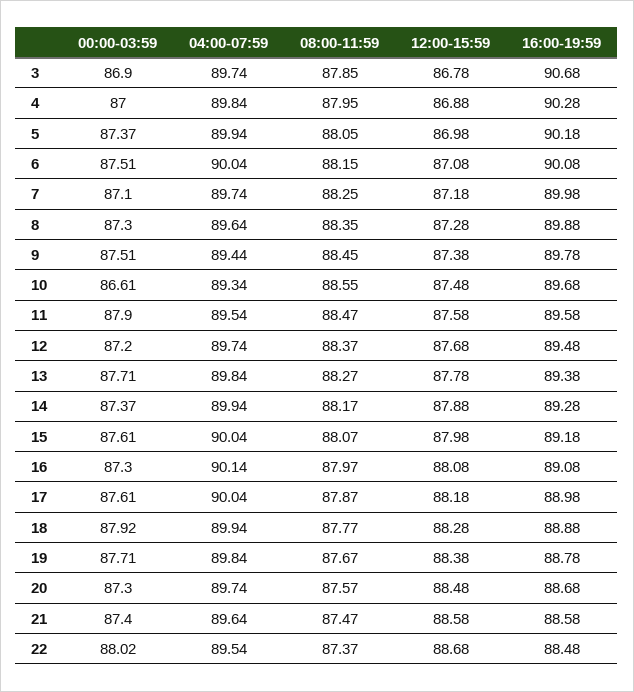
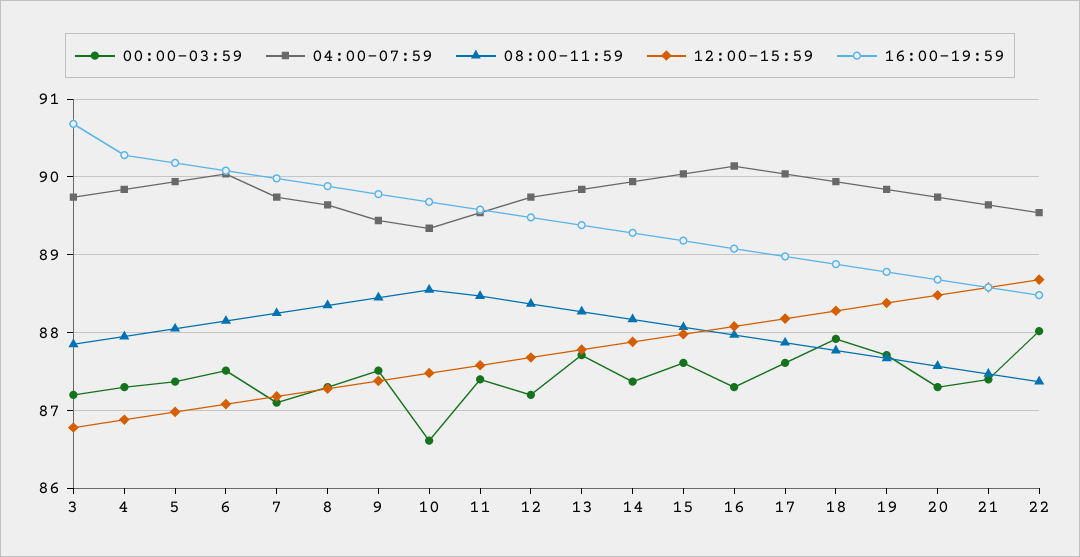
  {
    "00:00-03:59": {
-     "3": 86.9,
+     "3": 87.2,
-     "4": 87,
+     "4": 87.3,
      "5": 87.37,
      "6": 87.51,
      "7": 87.1,
      "8": 87.3,
      "9": 87.51,
      "10": 86.61,
-     "11": 87.9,
+     "11": 87.4,
      "12": 87.2,
      "13": 87.71,
      "14": 87.37,
      "15": 87.61,
      "16": 87.3,
      "17": 87.61,
      "18": 87.92,
      "19": 87.71,
      "20": 87.3,
      "21": 87.4,
      "22": 88.02
    },
    "04:00-07:59": {
      "3": 89.74,
      "4": 89.84,
      "5": 89.94,
      "6": 90.04,
      "7": 89.74,
      "8": 89.64,
      "9": 89.44,
      "10": 89.34,
      "11": 89.54,
      "12": 89.74,
      "13": 89.84,
      "14": 89.94,
      "15": 90.04,
      "16": 90.14,
      "17": 90.04,
      "18": 89.94,
      "19": 89.84,
      "20": 89.74,
      "21": 89.64,
      "22": 89.54
    },
    "08:00-11:59": {
      "3": 87.85,
      "4": 87.95,
      "5": 88.05,
      "6": 88.15,
      "7": 88.25,
      "8": 88.35,
      "9": 88.45,
      "10": 88.55,
      "11": 88.47,
      "12": 88.37,
      "13": 88.27,
      "14": 88.17,
      "15": 88.07,
      "16": 87.97,
      "17": 87.87,
      "18": 87.77,
      "19": 87.67,
      "20": 87.57,
      "21": 87.47,
      "22": 87.37
    },
    "12:00-15:59": {
      "3": 86.78,
      "4": 86.88,
      "5": 86.98,
      "6": 87.08,
      "7": 87.18,
      "8": 87.28,
      "9": 87.38,
      "10": 87.48,
      "11": 87.58,
      "12": 87.68,
      "13": 87.78,
      "14": 87.88,
      "15": 87.98,
      "16": 88.08,
      "17": 88.18,
      "18": 88.28,
      "19": 88.38,
      "20": 88.48,
      "21": 88.58,
      "22": 88.68
    },
    "16:00-19:59": {
      "3": 90.68,
      "4": 90.28,
      "5": 90.18,
      "6": 90.08,
      "7": 89.98,
      "8": 89.88,
      "9": 89.78,
      "10": 89.68,
      "11": 89.58,
      "12": 89.48,
      "13": 89.38,
      "14": 89.28,
      "15": 89.18,
      "16": 89.08,
      "17": 88.98,
      "18": 88.88,
      "19": 88.78,
      "20": 88.68,
      "21": 88.58,
      "22": 88.48
    }
  }

